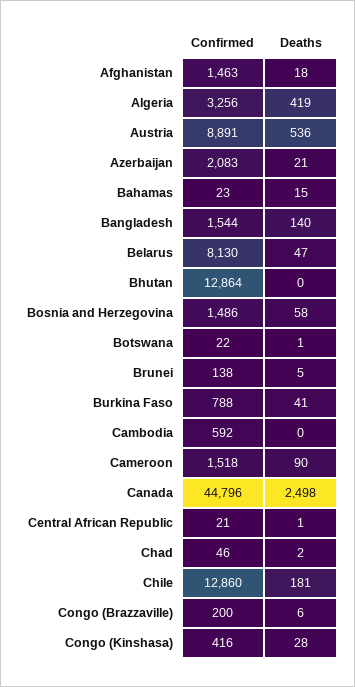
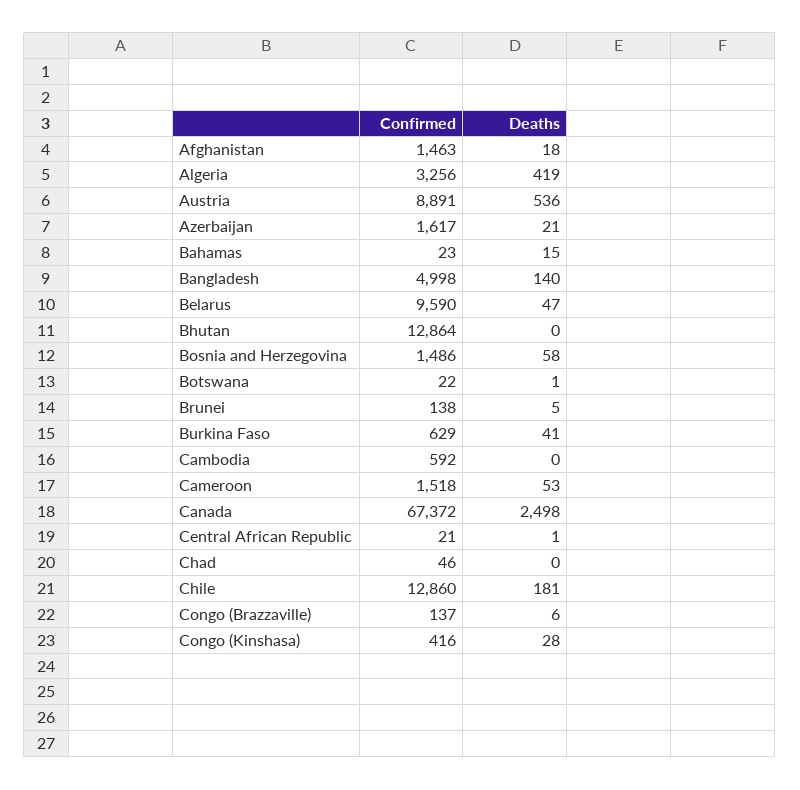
  {
    "Confirmed": {
      "Afghanistan": 1463,
      "Algeria": 3256,
      "Austria": 8891,
-     "Azerbaijan": 2083,
+     "Azerbaijan": 1617,
      "Bahamas": 23,
-     "Bangladesh": 1544,
+     "Bangladesh": 4998,
-     "Belarus": 8130,
+     "Belarus": 9590,
      "Bhutan": 12864,
      "Bosnia and Herzegovina": 1486,
      "Botswana": 22,
      "Brunei": 138,
-     "Burkina Faso": 788,
+     "Burkina Faso": 629,
      "Cambodia": 592,
      "Cameroon": 1518,
-     "Canada": 44796,
+     "Canada": 67372,
      "Central African Republic": 21,
      "Chad": 46,
      "Chile": 12860,
-     "Congo (Brazzaville)": 200,
+     "Congo (Brazzaville)": 137,
      "Congo (Kinshasa)": 416
    },
    "Deaths": {
      "Afghanistan": 18,
      "Algeria": 419,
      "Austria": 536,
      "Azerbaijan": 21,
      "Bahamas": 15,
      "Bangladesh": 140,
      "Belarus": 47,
      "Bhutan": 0,
      "Bosnia and Herzegovina": 58,
      "Botswana": 1,
      "Brunei": 5,
      "Burkina Faso": 41,
      "Cambodia": 0,
-     "Cameroon": 90,
+     "Cameroon": 53,
      "Canada": 2498,
      "Central African Republic": 1,
-     "Chad": 2,
+     "Chad": 0,
      "Chile": 181,
      "Congo (Brazzaville)": 6,
      "Congo (Kinshasa)": 28
    }
  }

